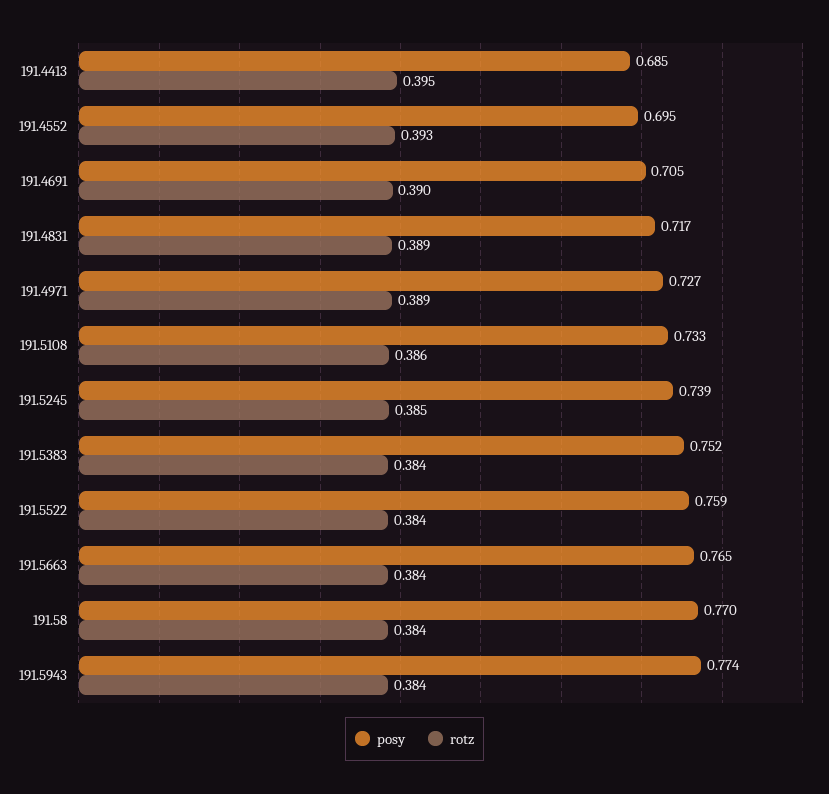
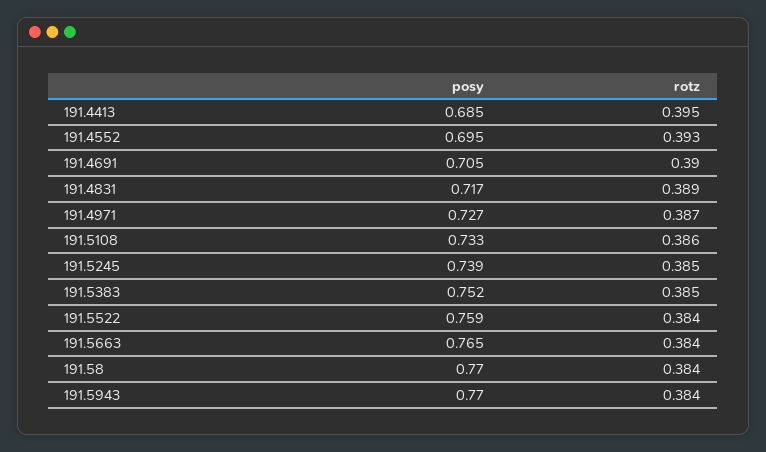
  {
    "posy": {
      "191.4413": 0.685,
      "191.4552": 0.695,
      "191.4691": 0.705,
      "191.4831": 0.717,
      "191.4971": 0.727,
      "191.5108": 0.733,
      "191.5245": 0.739,
      "191.5383": 0.752,
      "191.5522": 0.759,
      "191.5663": 0.765,
      "191.58": 0.77,
-     "191.5943": 0.774
+     "191.5943": 0.77
    },
    "rotz": {
      "191.4413": 0.395,
      "191.4552": 0.393,
      "191.4691": 0.39,
      "191.4831": 0.389,
-     "191.4971": 0.389,
+     "191.4971": 0.387,
      "191.5108": 0.386,
      "191.5245": 0.385,
-     "191.5383": 0.384,
+     "191.5383": 0.385,
      "191.5522": 0.384,
      "191.5663": 0.384,
      "191.58": 0.384,
      "191.5943": 0.384
    }
  }

